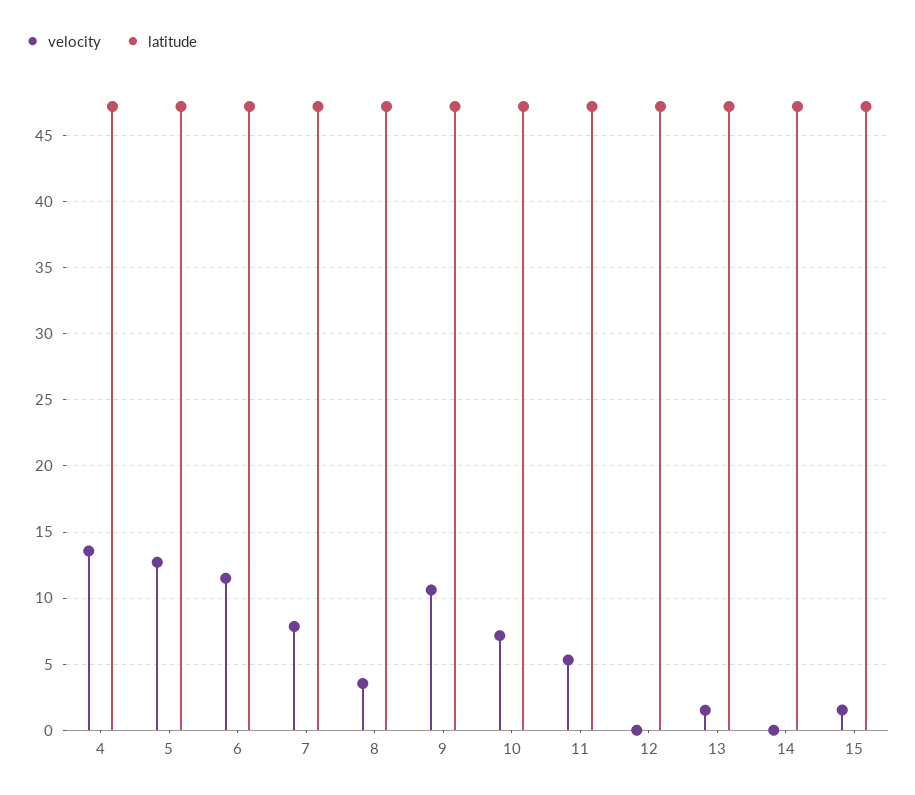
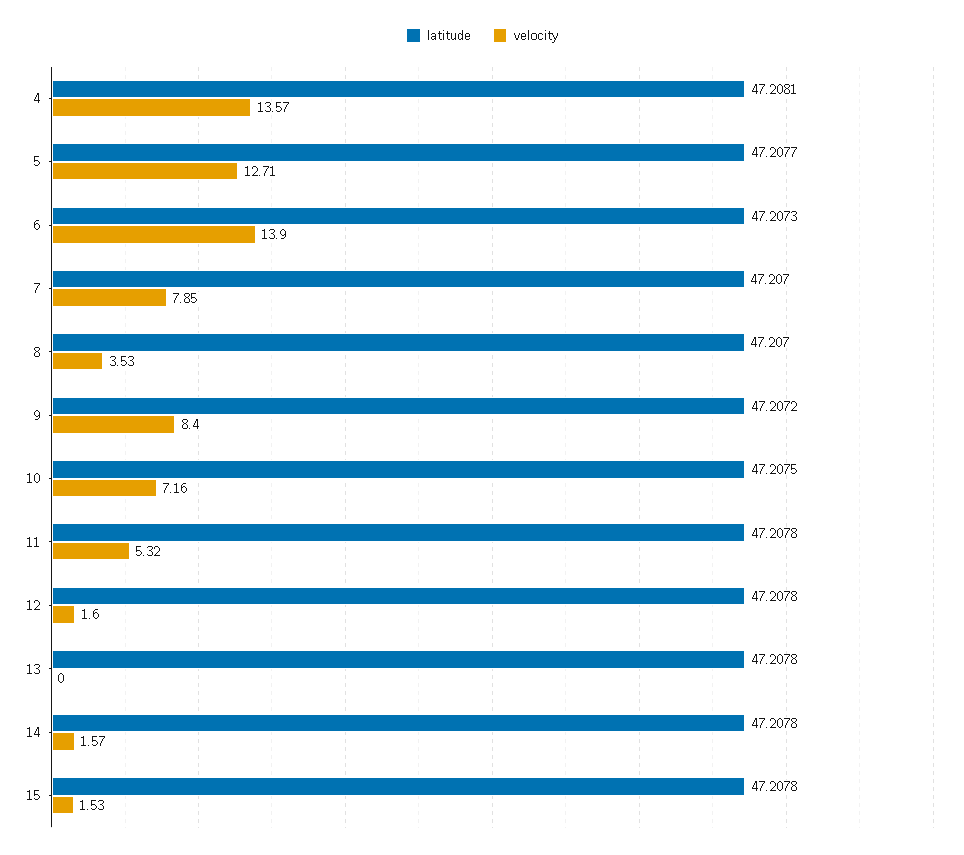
  {
    "velocity": {
      "4": 13.57,
      "5": 12.71,
-     "6": 11.5,
+     "6": 13.9,
      "7": 7.85,
      "8": 3.53,
-     "9": 10.5,
+     "9": 8.4,
      "10": 7.16,
      "11": 5.32,
-     "12": 0,
+     "12": 1.6,
-     "13": 1.5,
+     "13": 0,
-     "14": 0,
+     "14": 1.57,
      "15": 1.53
    },
    "latitude": {
      "4": 47.2081,
      "5": 47.2077,
      "6": 47.2073,
      "7": 47.207,
      "8": 47.207,
      "9": 47.2072,
      "10": 47.2075,
      "11": 47.2078,
      "12": 47.2078,
      "13": 47.2078,
      "14": 47.2078,
      "15": 47.2078
    }
  }

